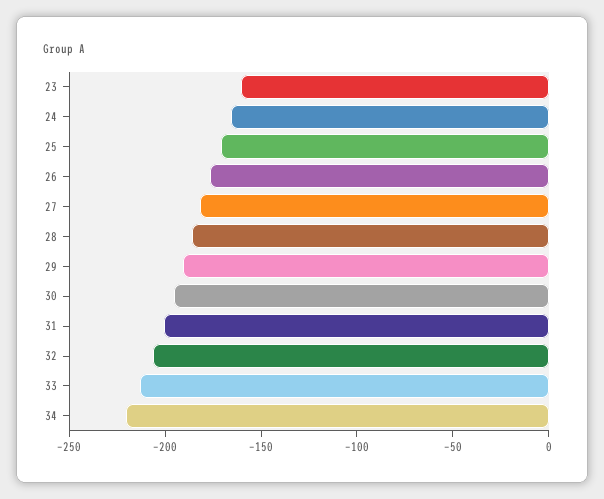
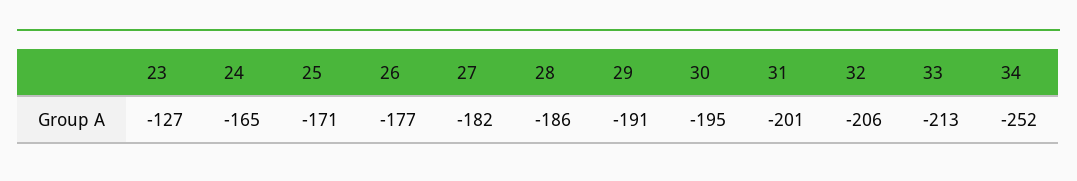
  {
-   "23": -160,
+   "23": -127,
    "24": -165,
    "25": -171,
    "26": -177,
    "27": -182,
    "28": -186,
    "29": -191,
    "30": -195,
    "31": -201,
    "32": -206,
    "33": -213,
-   "34": -220
+   "34": -252
  }

